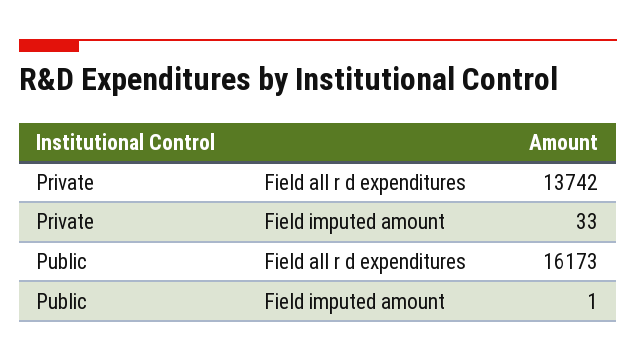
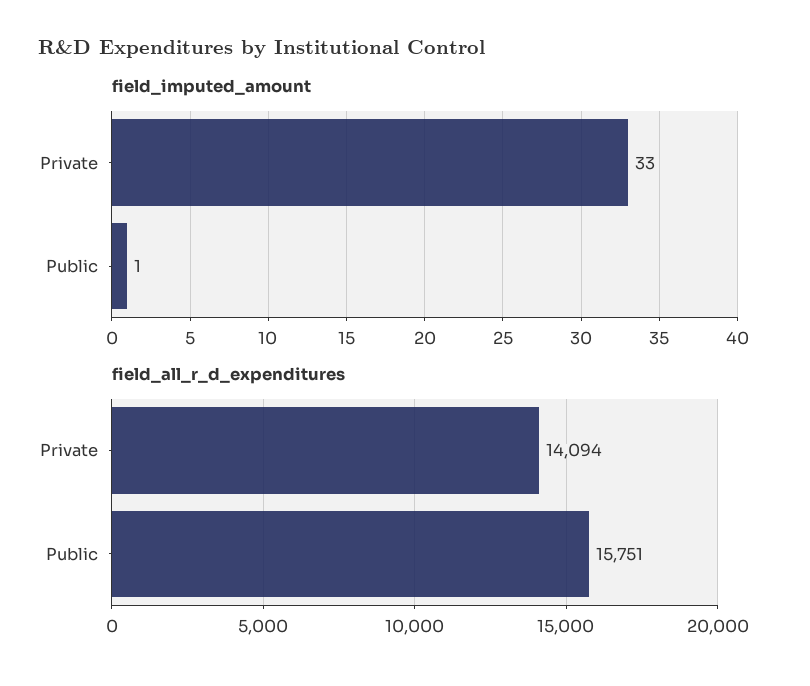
  {
    "Field all r d expenditures": {
-     "Private": 13742,
+     "Private": 14094,
-     "Public": 16173
+     "Public": 15751
    },
    "Field imputed amount": {
      "Private": 33,
      "Public": 1
    }
  }

